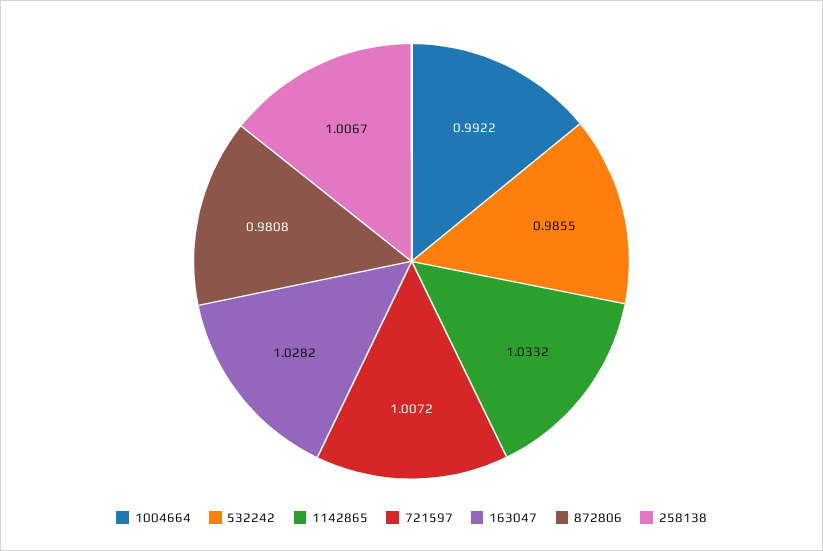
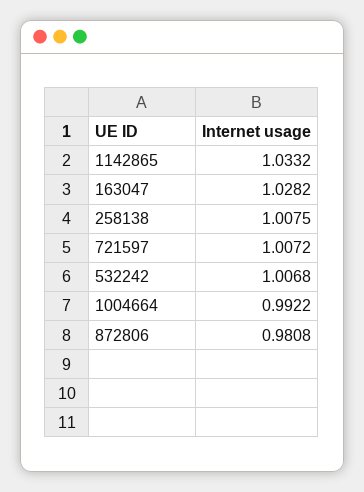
  {
    "1004664": 0.9922,
-   "532242": 0.9855,
+   "532242": 1.0068,
    "1142865": 1.0332,
    "721597": 1.0072,
    "163047": 1.0282,
    "872806": 0.9808,
-   "258138": 1.0067
+   "258138": 1.0075
  }

